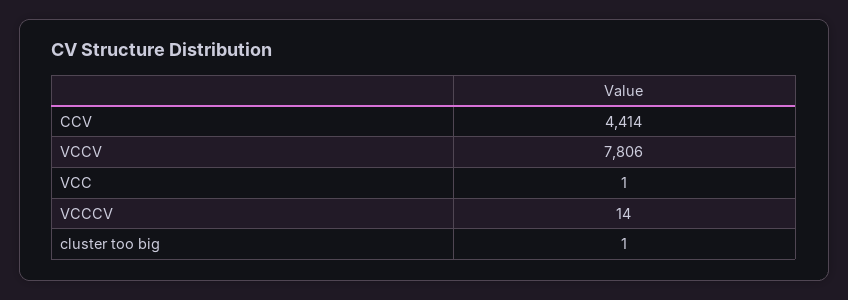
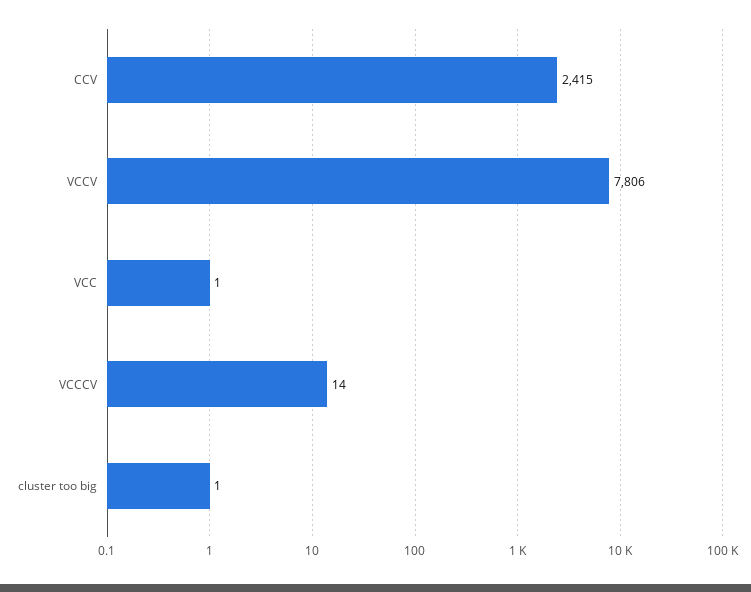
  {
-   "CCV": 4414,
+   "CCV": 2415,
    "VCCV": 7806,
    "VCC": 1,
    "VCCCV": 14,
    "cluster too big": 1
  }

